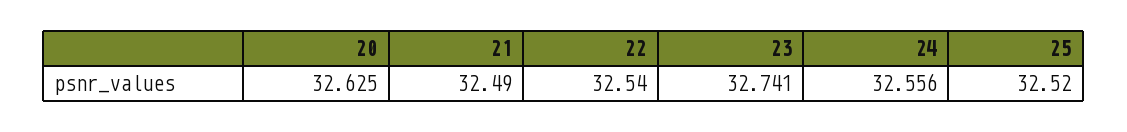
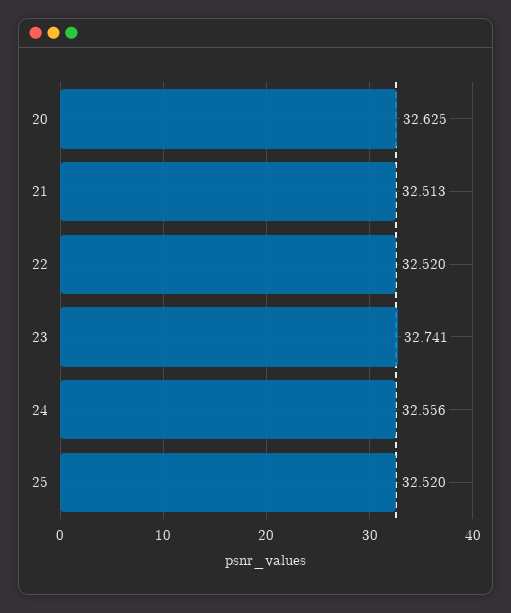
  {
    "20": 32.625,
-   "21": 32.49,
+   "21": 32.513,
-   "22": 32.54,
+   "22": 32.52,
    "23": 32.741,
    "24": 32.556,
    "25": 32.52
  }

